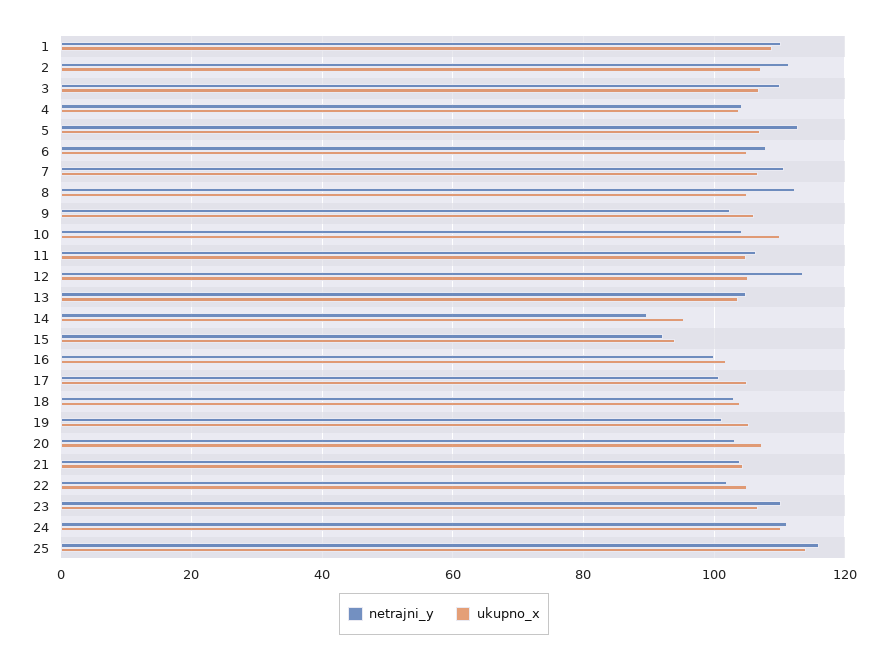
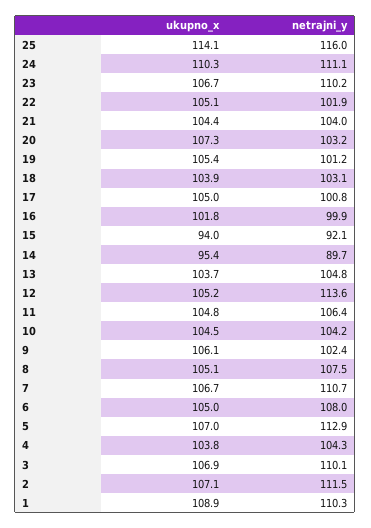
  {
    "netrajni_y": {
      "1": 110.3,
      "2": 111.5,
      "3": 110.1,
      "4": 104.3,
      "5": 112.9,
      "6": 108,
      "7": 110.7,
-     "8": 112,
+     "8": 107.5,
      "9": 102.4,
      "10": 104.2,
      "11": 106.4,
      "12": 113.6,
      "13": 104.8,
      "14": 89.7,
      "15": 92.1,
      "16": 99.9,
      "17": 100.8,
      "18": 103.1,
      "19": 101.2,
      "20": 103.2,
      "21": 104,
      "22": 101.9,
      "23": 110.2,
      "24": 111.1,
      "25": 116
    },
    "ukupno_x": {
      "1": 108.9,
      "2": 107.1,
      "3": 106.9,
      "4": 103.8,
      "5": 107,
      "6": 105,
      "7": 106.7,
      "8": 105.1,
      "9": 106.1,
-     "10": 110,
+     "10": 104.5,
      "11": 104.8,
      "12": 105.2,
      "13": 103.7,
      "14": 95.4,
      "15": 94,
      "16": 101.8,
      "17": 105,
      "18": 103.9,
      "19": 105.4,
      "20": 107.3,
      "21": 104.4,
      "22": 105.1,
      "23": 106.7,
      "24": 110.3,
      "25": 114.1
    }
  }

